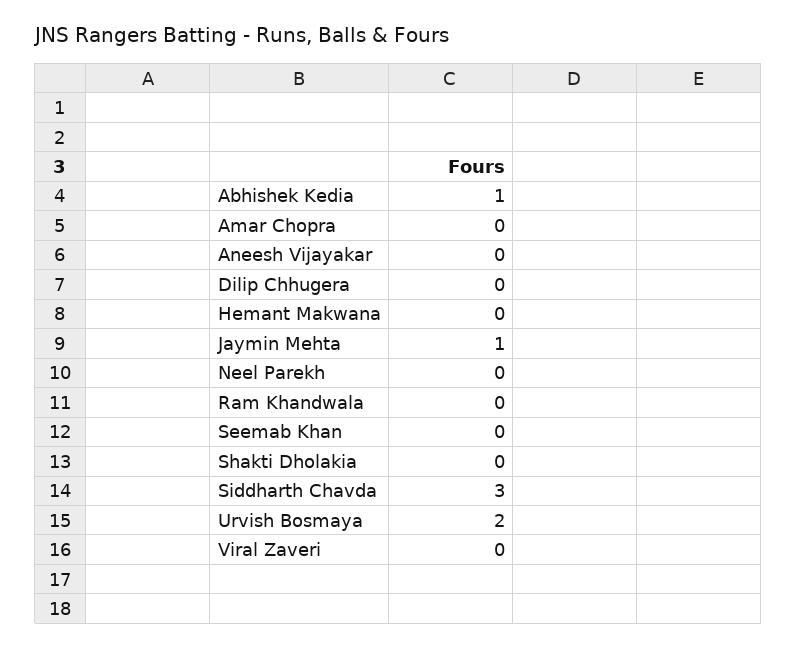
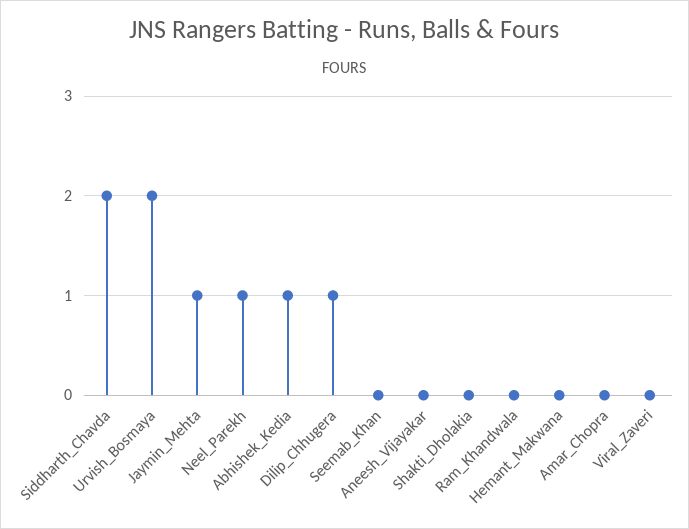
  {
    "Abhishek Kedia": 1,
    "Amar Chopra": 0,
    "Aneesh Vijayakar": 0,
-   "Dilip Chhugera": 0,
+   "Dilip Chhugera": 1,
    "Hemant Makwana": 0,
    "Jaymin Mehta": 1,
-   "Neel Parekh": 0,
+   "Neel Parekh": 1,
    "Ram Khandwala": 0,
    "Seemab Khan": 0,
    "Shakti Dholakia": 0,
-   "Siddharth Chavda": 3,
+   "Siddharth Chavda": 2,
    "Urvish Bosmaya": 2,
    "Viral Zaveri": 0
  }

